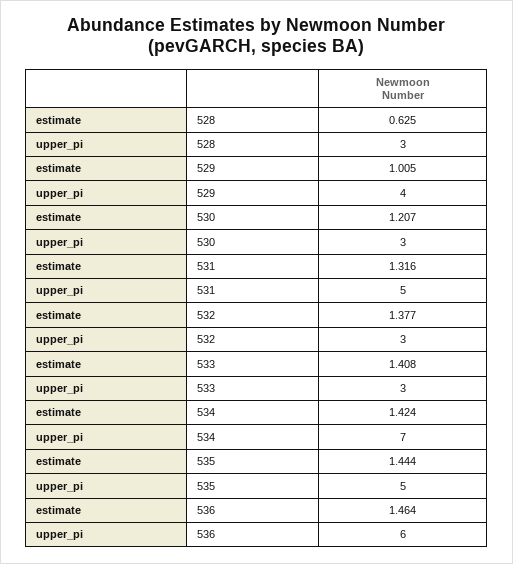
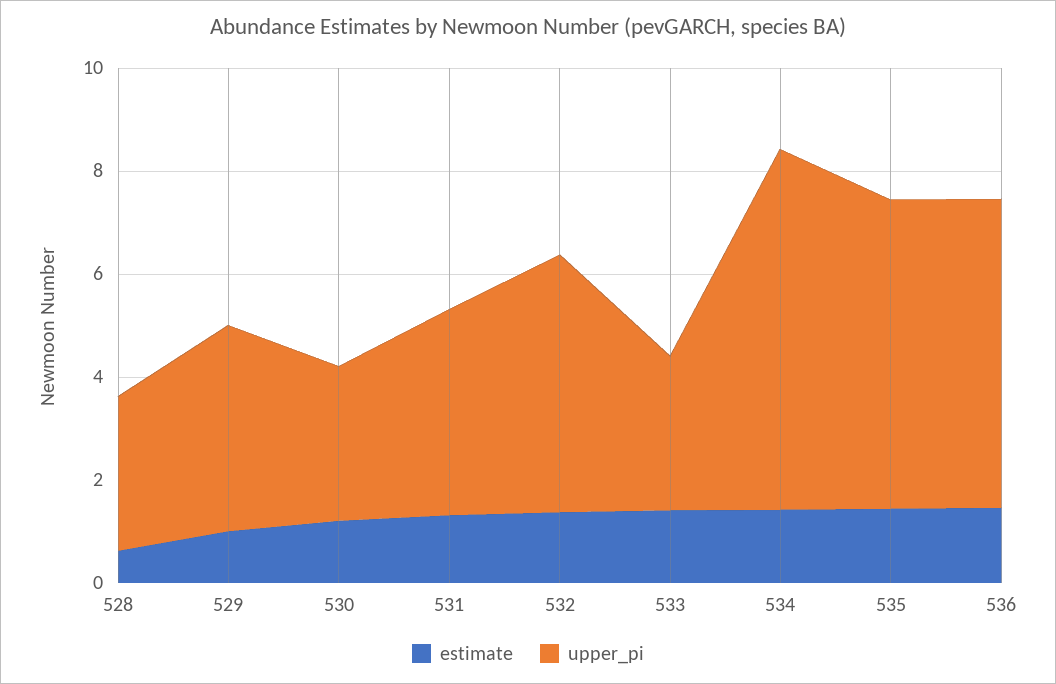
  {
    "estimate": {
      "528": 0.625,
      "529": 1.005,
      "530": 1.207,
      "531": 1.316,
      "532": 1.377,
      "533": 1.408,
      "534": 1.424,
      "535": 1.444,
      "536": 1.464
    },
    "upper_pi": {
      "528": 3,
      "529": 4,
      "530": 3,
-     "531": 5,
+     "531": 4,
-     "532": 3,
+     "532": 5,
      "533": 3,
      "534": 7,
-     "535": 5,
+     "535": 6,
      "536": 6
    }
  }

